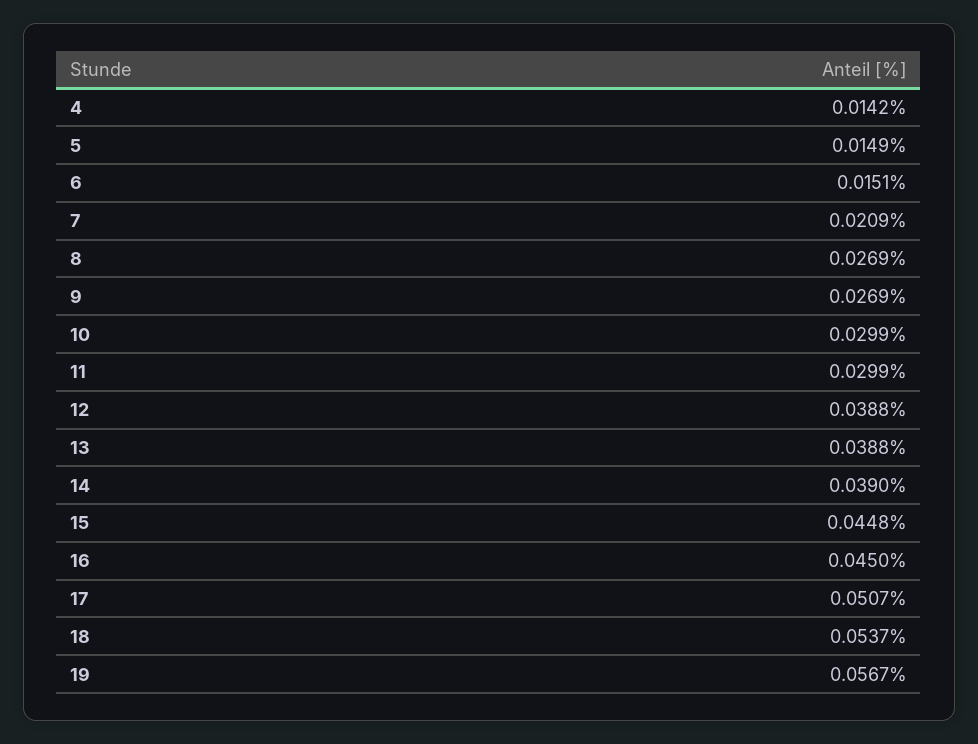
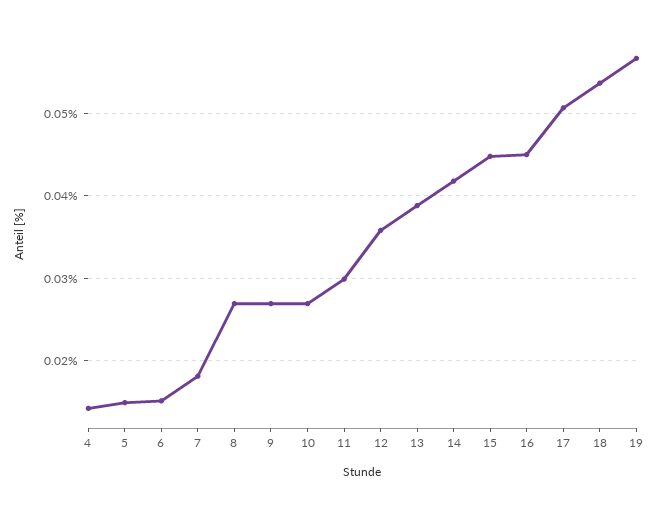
  {
    "4": 0.0142,
    "5": 0.0149,
    "6": 0.0151,
-   "7": 0.0209,
+   "7": 0.018,
    "8": 0.0269,
    "9": 0.0269,
-   "10": 0.0299,
+   "10": 0.027,
    "11": 0.0299,
-   "12": 0.0388,
+   "12": 0.036,
    "13": 0.0388,
-   "14": 0.039,
+   "14": 0.042,
    "15": 0.0448,
    "16": 0.045,
    "17": 0.0507,
    "18": 0.0537,
    "19": 0.0567
  }

